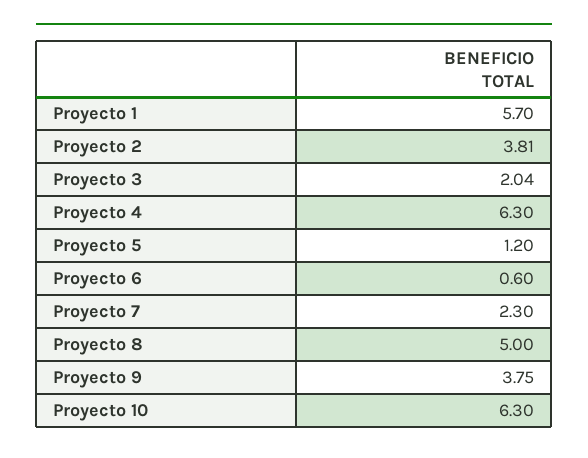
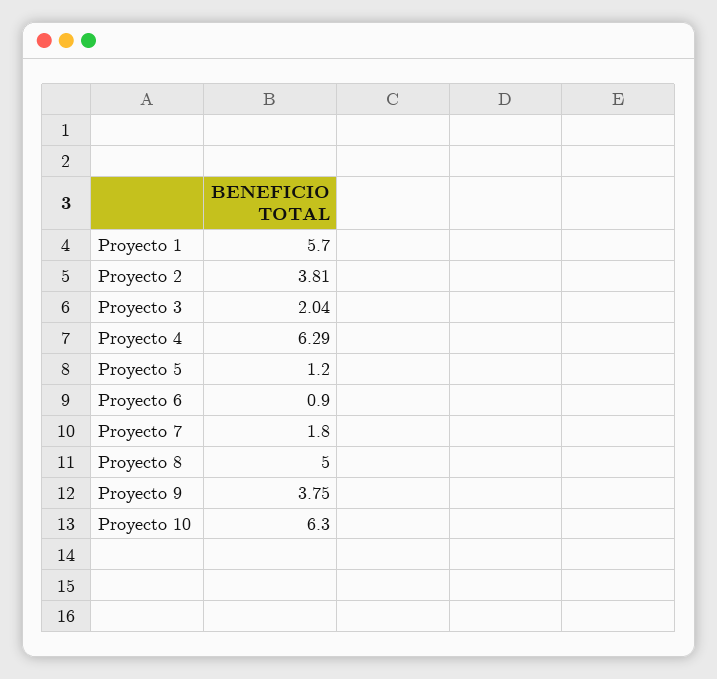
  {
    "Proyecto 1": 5.7,
    "Proyecto 2": 3.81,
    "Proyecto 3": 2.04,
-   "Proyecto 4": 6.3,
+   "Proyecto 4": 6.29,
    "Proyecto 5": 1.2,
-   "Proyecto 6": 0.6,
+   "Proyecto 6": 0.9,
-   "Proyecto 7": 2.3,
+   "Proyecto 7": 1.8,
    "Proyecto 8": 5,
    "Proyecto 9": 3.75,
    "Proyecto 10": 6.3
  }

